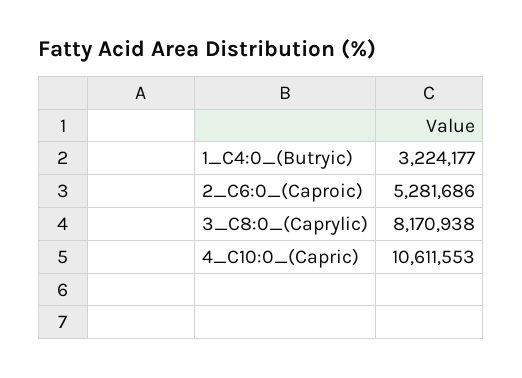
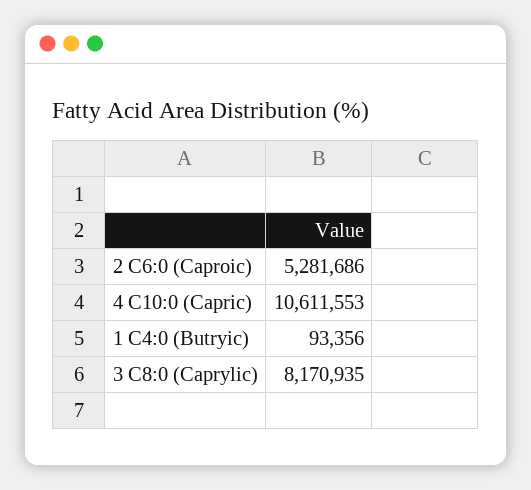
  {
-   "1_C4:0_(Butryic)": 3224177,
+   "1_C4:0_(Butryic)": 93356,
    "2_C6:0_(Caproic)": 5281686,
-   "3_C8:0_(Caprylic)": 8170938,
+   "3_C8:0_(Caprylic)": 8170935,
    "4_C10:0_(Capric)": 10611553
  }

